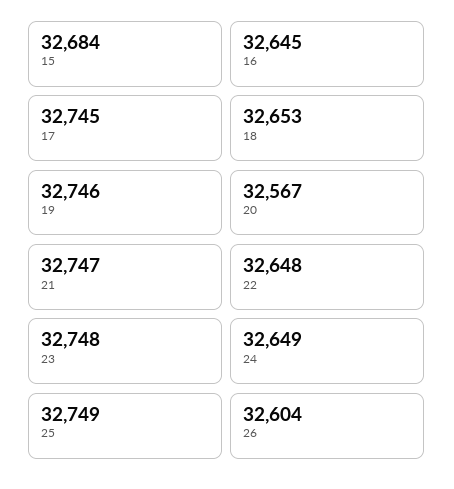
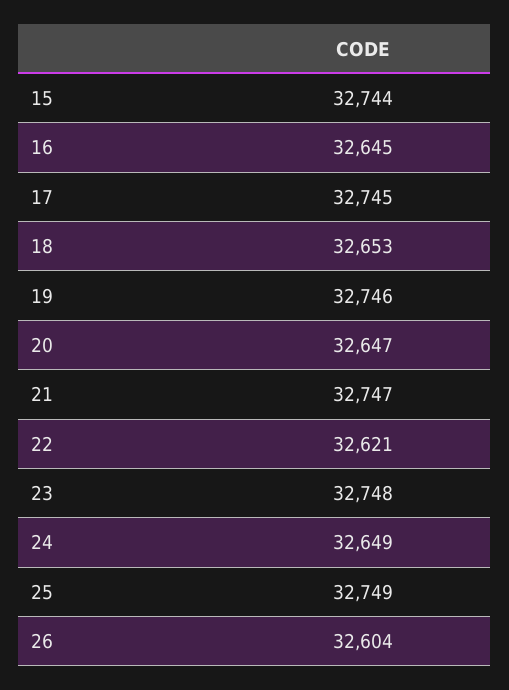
  {
-   "15": 32684,
+   "15": 32744,
    "16": 32645,
    "17": 32745,
    "18": 32653,
    "19": 32746,
-   "20": 32567,
+   "20": 32647,
    "21": 32747,
-   "22": 32648,
+   "22": 32621,
    "23": 32748,
    "24": 32649,
    "25": 32749,
    "26": 32604
  }

